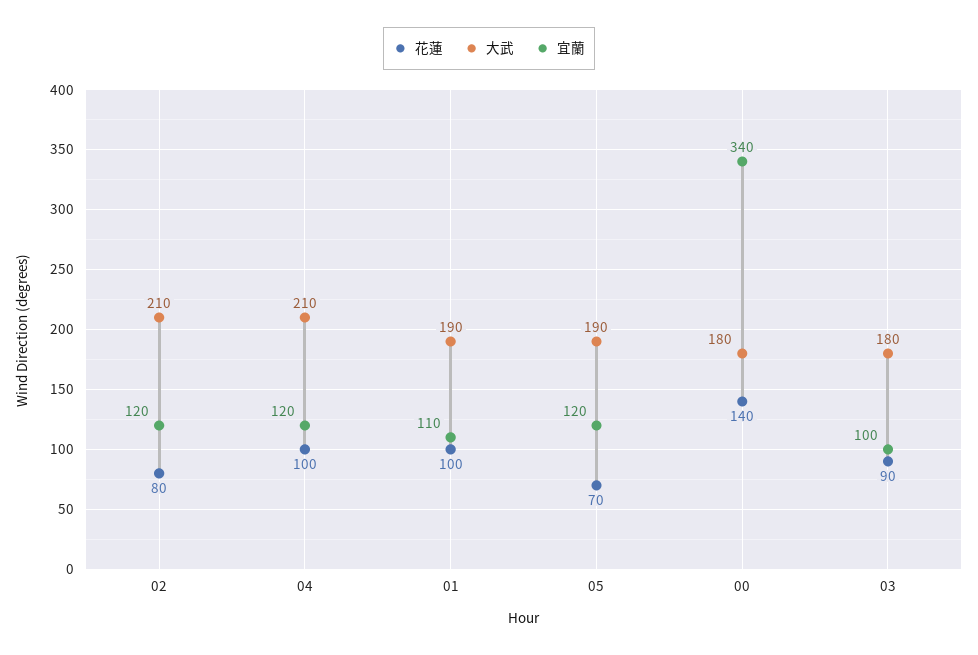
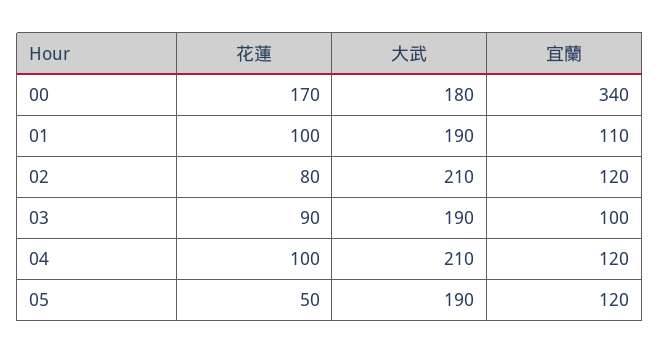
  {
    "花蓮": {
      "02": 80,
      "04": 100,
      "01": 100,
-     "05": 70,
+     "05": 50,
-     "00": 140,
+     "00": 170,
      "03": 90
    },
    "大武": {
      "02": 210,
      "04": 210,
      "01": 190,
      "05": 190,
      "00": 180,
-     "03": 180
+     "03": 190
    },
    "宜蘭": {
      "02": 120,
      "04": 120,
      "01": 110,
      "05": 120,
      "00": 340,
      "03": 100
    }
  }

